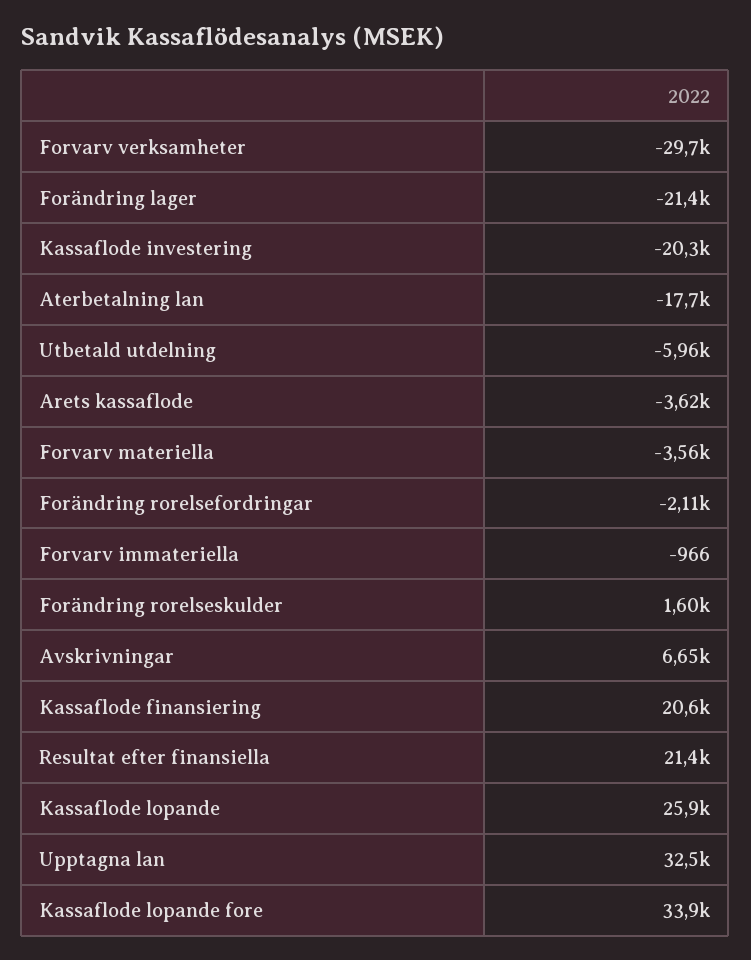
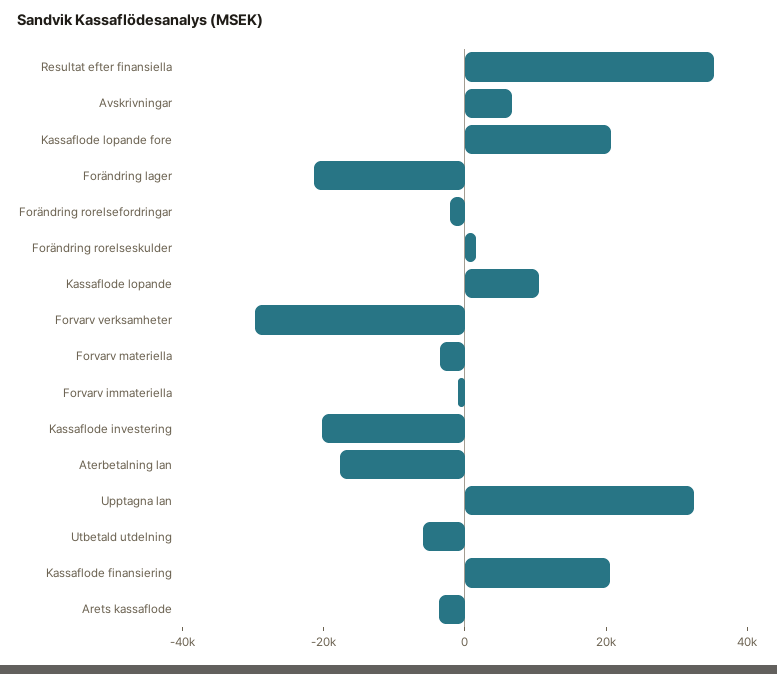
  {
    "Forvarv verksamheter": -29700,
    "Forändring lager": -21400,
    "Kassaflode investering": -20300,
    "Aterbetalning lan": -17700,
    "Utbetald utdelning": -5960,
    "Arets kassaflode": -3620,
    "Forvarv materiella": -3560,
    "Forändring rorelsefordringar": -2110,
    "Forvarv immateriella": -966,
    "Forändring rorelseskulder": 1600,
    "Avskrivningar": 6650,
    "Kassaflode finansiering": 20600,
-   "Resultat efter finansiella": 21400,
+   "Resultat efter finansiella": 35000,
-   "Kassaflode lopande": 25900,
+   "Kassaflode lopande": 10000,
    "Upptagna lan": 32500,
-   "Kassaflode lopande fore": 33900
+   "Kassaflode lopande fore": 20000
  }

